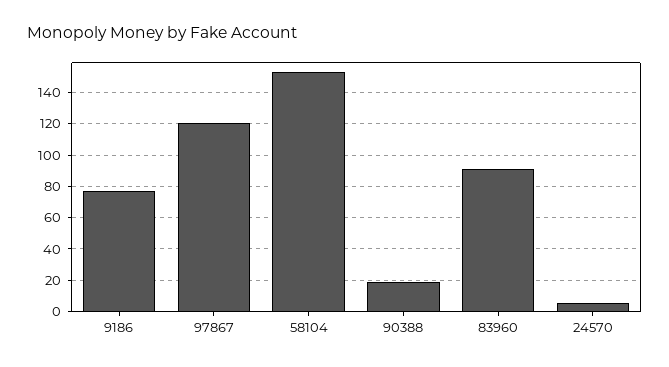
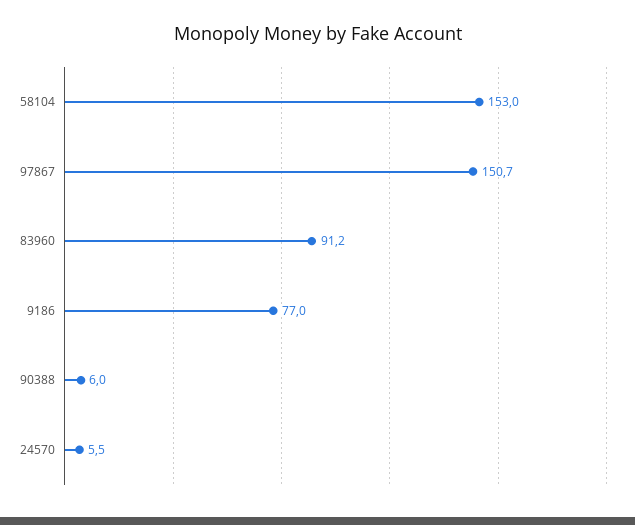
  {
    "9186": 77,
-   "97867": 120,
+   "97867": 150.7,
    "58104": 153,
-   "90388": 20,
+   "90388": 6,
    "83960": 91.2,
    "24570": 5.5
  }

